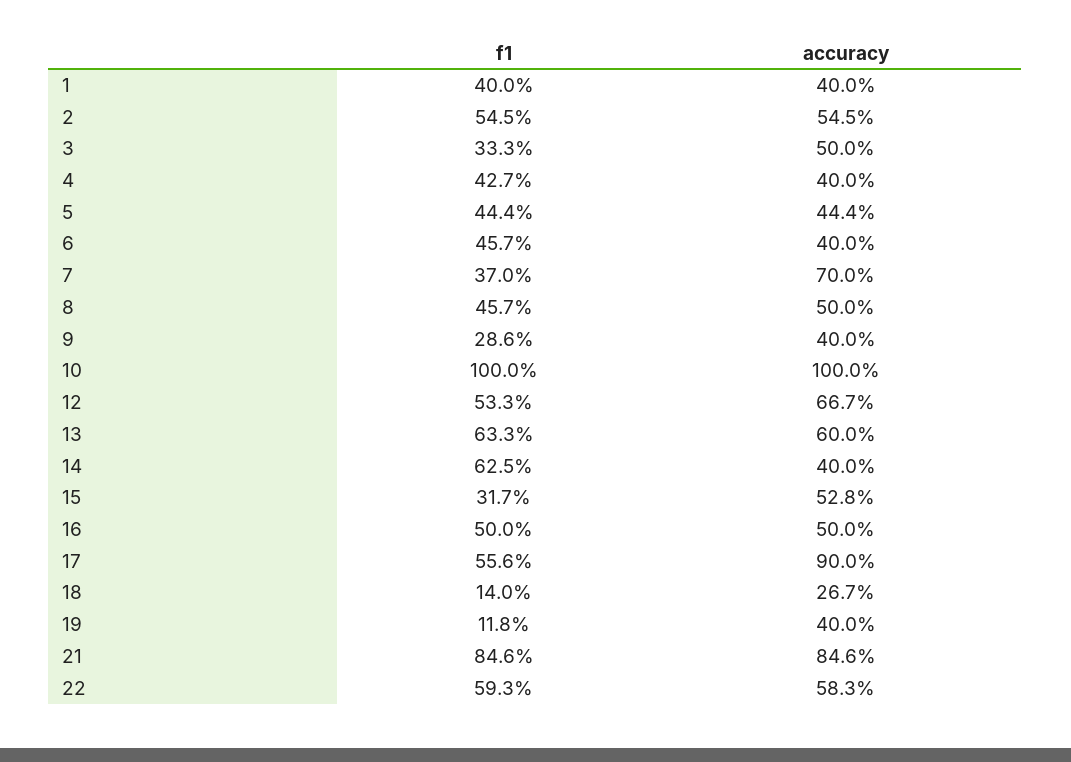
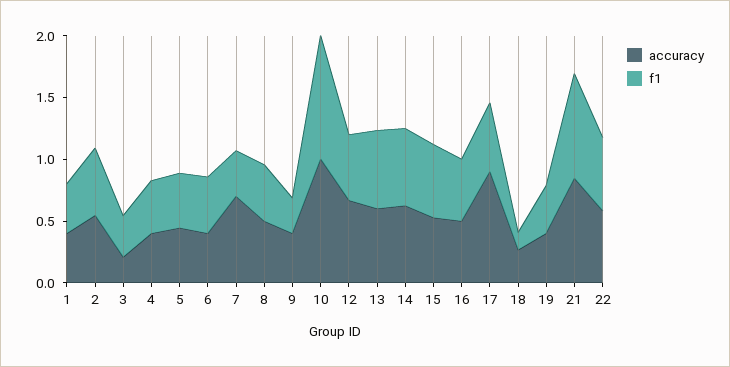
  {
    "f1": {
      "1": 0.4,
      "2": 0.545,
      "3": 0.333,
      "4": 0.427,
      "5": 0.444,
      "6": 0.457,
      "7": 0.37,
      "8": 0.457,
      "9": 0.286,
      "10": 1,
      "12": 0.533,
      "13": 0.633,
      "14": 0.625,
-     "15": 0.317,
+     "15": 0.6,
      "16": 0.5,
      "17": 0.556,
      "18": 0.14,
-     "19": 0.118,
+     "19": 0.4,
      "21": 0.846,
      "22": 0.593
    },
    "accuracy": {
      "1": 0.4,
      "2": 0.545,
-     "3": 0.5,
+     "3": 0.2,
      "4": 0.4,
      "5": 0.444,
      "6": 0.4,
      "7": 0.7,
      "8": 0.5,
      "9": 0.4,
      "10": 1,
      "12": 0.667,
      "13": 0.6,
-     "14": 0.4,
+     "14": 0.6,
      "15": 0.528,
      "16": 0.5,
      "17": 0.9,
      "18": 0.267,
      "19": 0.4,
      "21": 0.846,
      "22": 0.583
    }
  }

